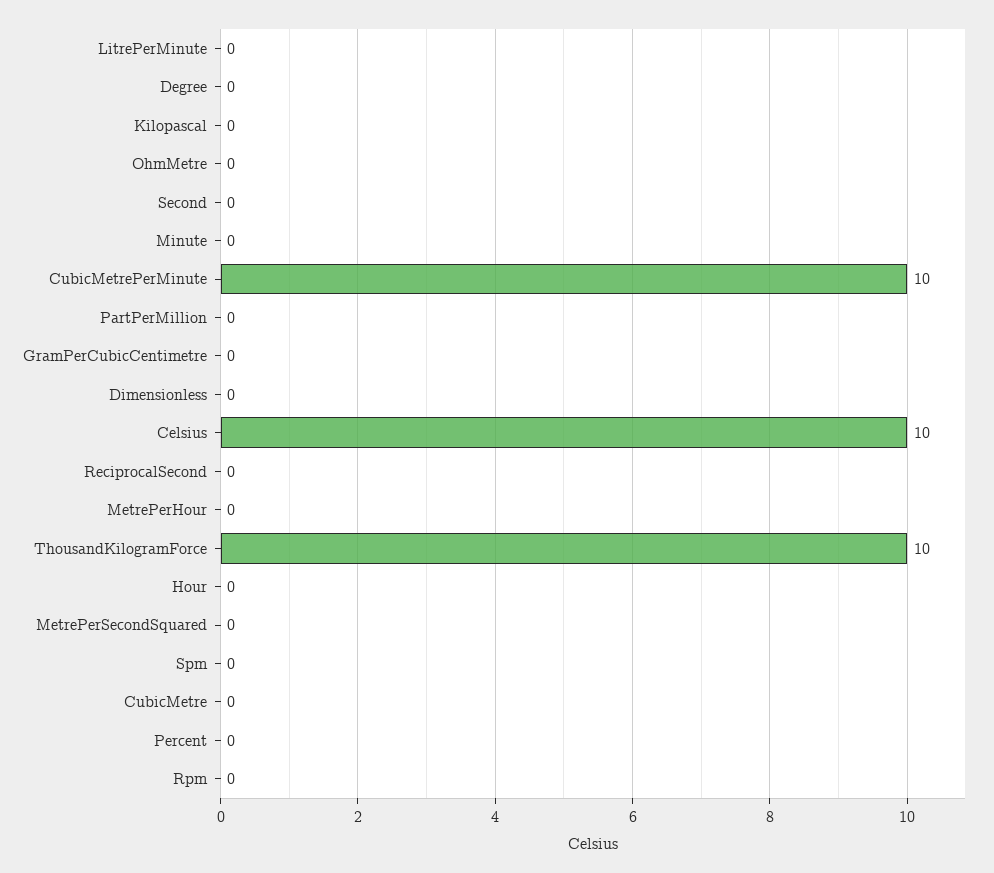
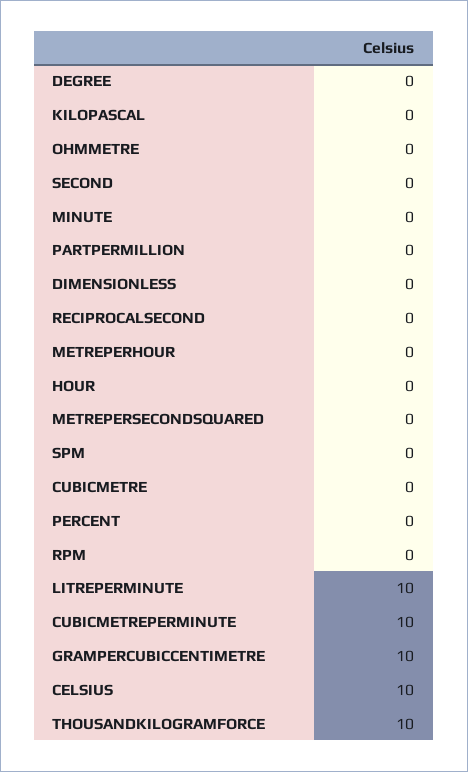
  {
-   "LitrePerMinute": 0,
+   "LitrePerMinute": 10,
    "Degree": 0,
    "Kilopascal": 0,
    "OhmMetre": 0,
    "Second": 0,
    "Minute": 0,
    "CubicMetrePerMinute": 10,
    "PartPerMillion": 0,
-   "GramPerCubicCentimetre": 0,
+   "GramPerCubicCentimetre": 10,
    "Dimensionless": 0,
    "Celsius": 10,
    "ReciprocalSecond": 0,
    "MetrePerHour": 0,
    "ThousandKilogramForce": 10,
    "Hour": 0,
    "MetrePerSecondSquared": 0,
    "Spm": 0,
    "CubicMetre": 0,
    "Percent": 0,
    "Rpm": 0
  }

